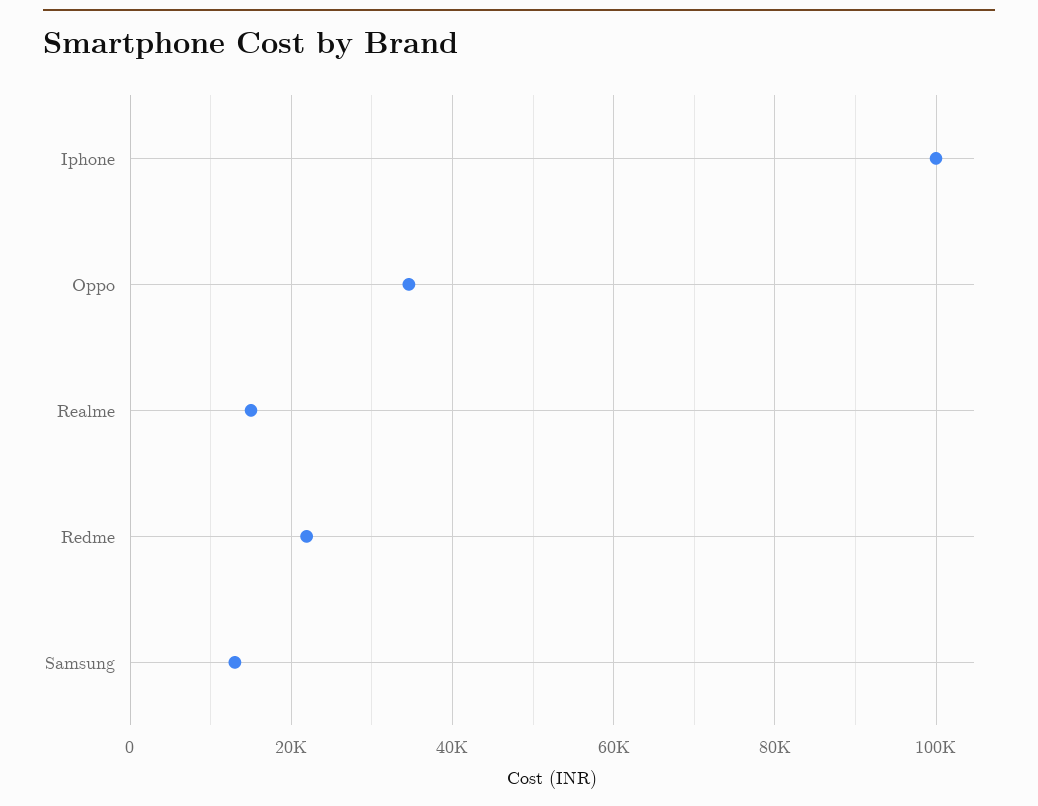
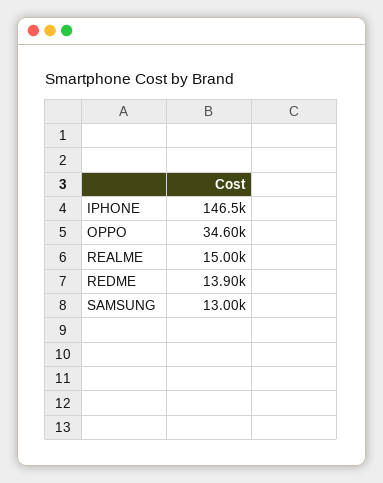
  {
-   "Iphone": 100000,
+   "Iphone": 146500,
    "Oppo": 34600,
    "Realme": 15000,
-   "Redme": 22000,
+   "Redme": 13900,
    "Samsung": 13000
  }

